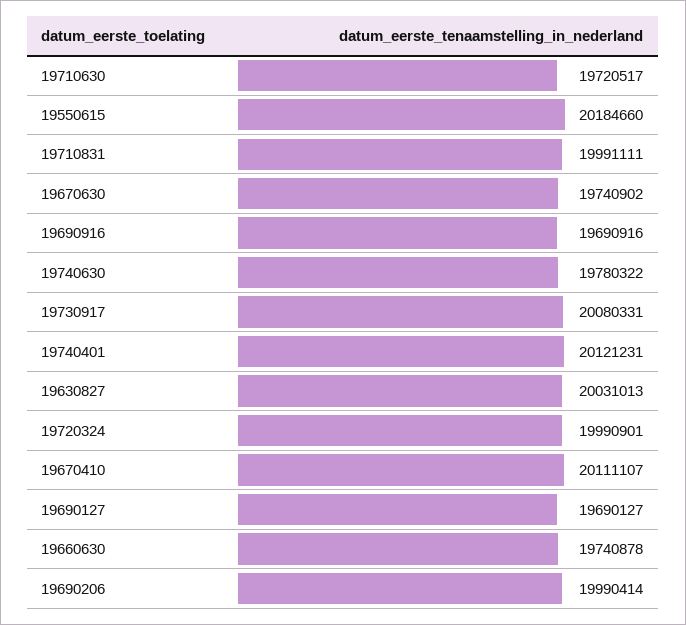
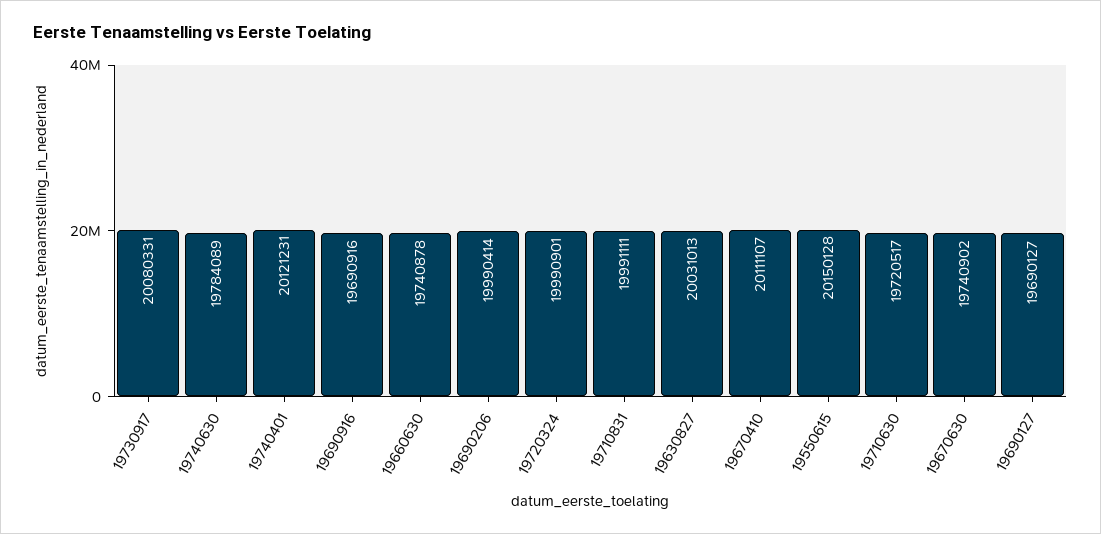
  {
    "19710630": 19720517,
-   "19550615": 20184660,
+   "19550615": 20150128,
    "19710831": 19991111,
    "19670630": 19740902,
    "19690916": 19690916,
-   "19740630": 19780322,
+   "19740630": 19784089,
    "19730917": 20080331,
    "19740401": 20121231,
    "19630827": 20031013,
    "19720324": 19990901,
    "19670410": 20111107,
    "19690127": 19690127,
    "19660630": 19740878,
    "19690206": 19990414
  }

